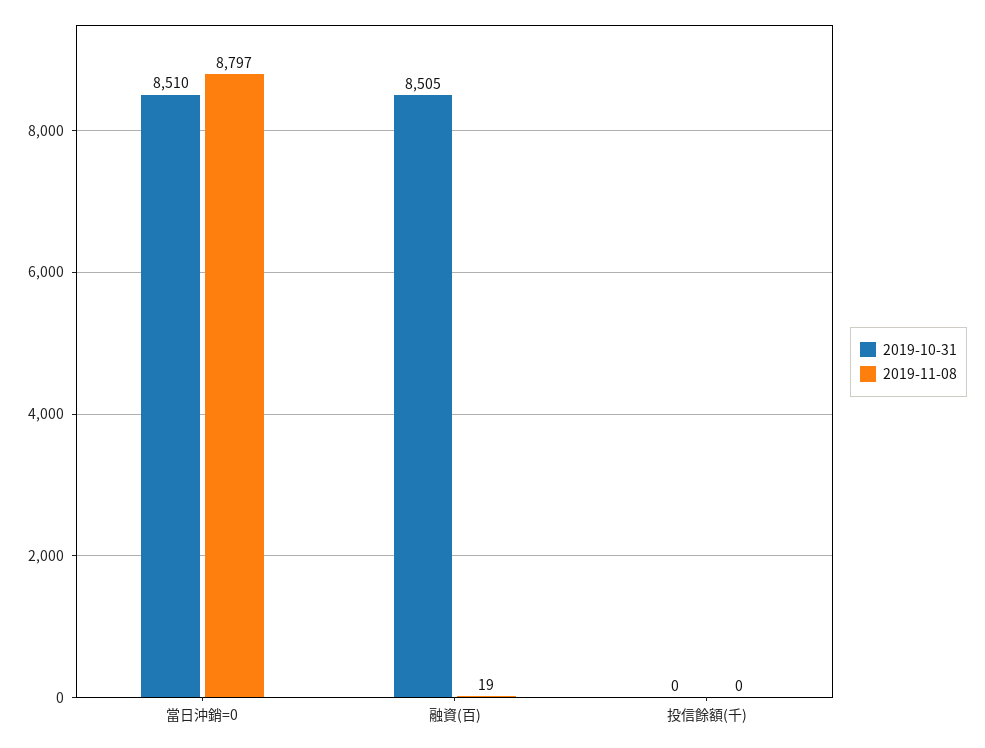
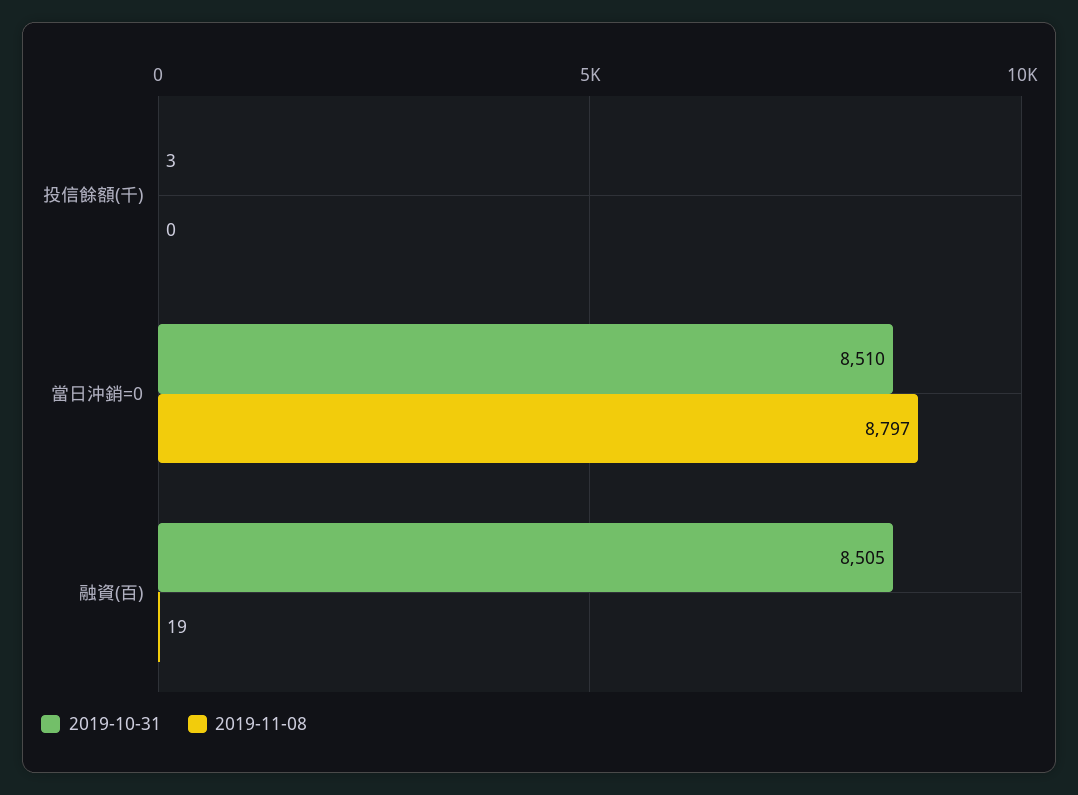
  {
    "2019-10-31": {
      "當日沖銷=0": 8510,
      "融資(百)": 8505,
-     "投信餘額(千)": 0
+     "投信餘額(千)": 3
    },
    "2019-11-08": {
      "當日沖銷=0": 8797,
      "融資(百)": 19,
      "投信餘額(千)": 0
    }
  }

